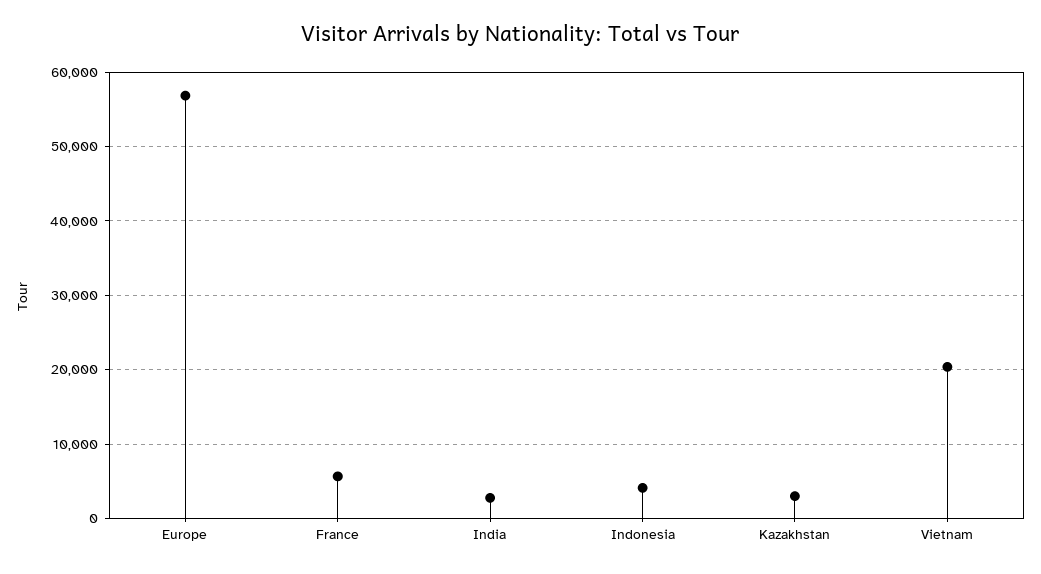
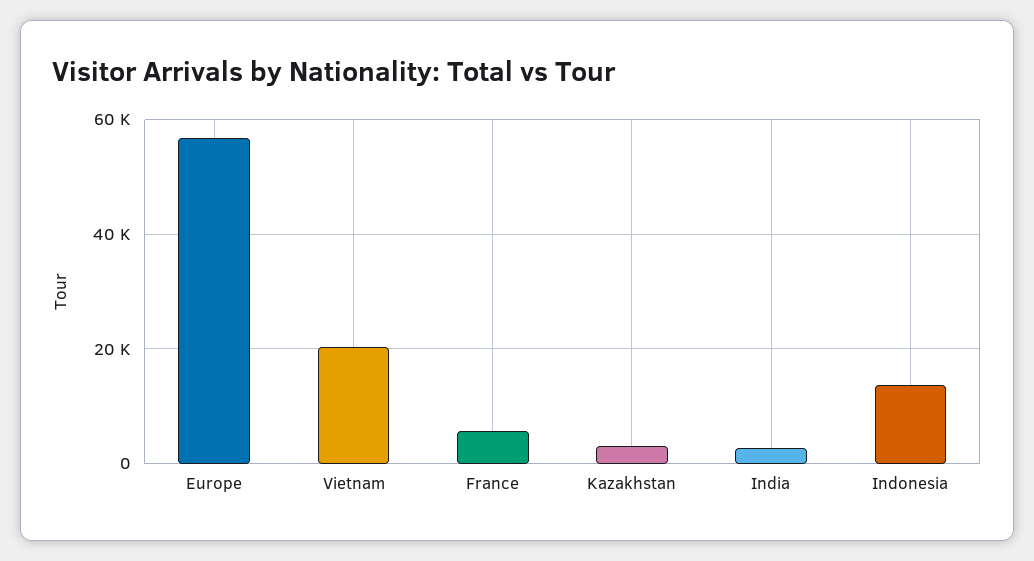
  {
    "Europe": 57000,
    "France": 6000,
    "India": 3000,
-   "Indonesia": 4000,
+   "Indonesia": 14000,
    "Kazakhstan": 3000,
    "Vietnam": 20000
  }

